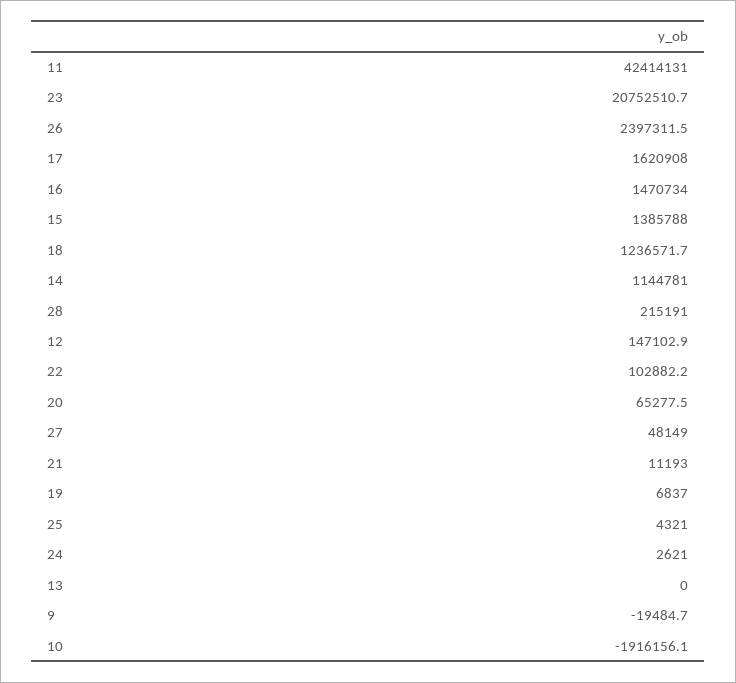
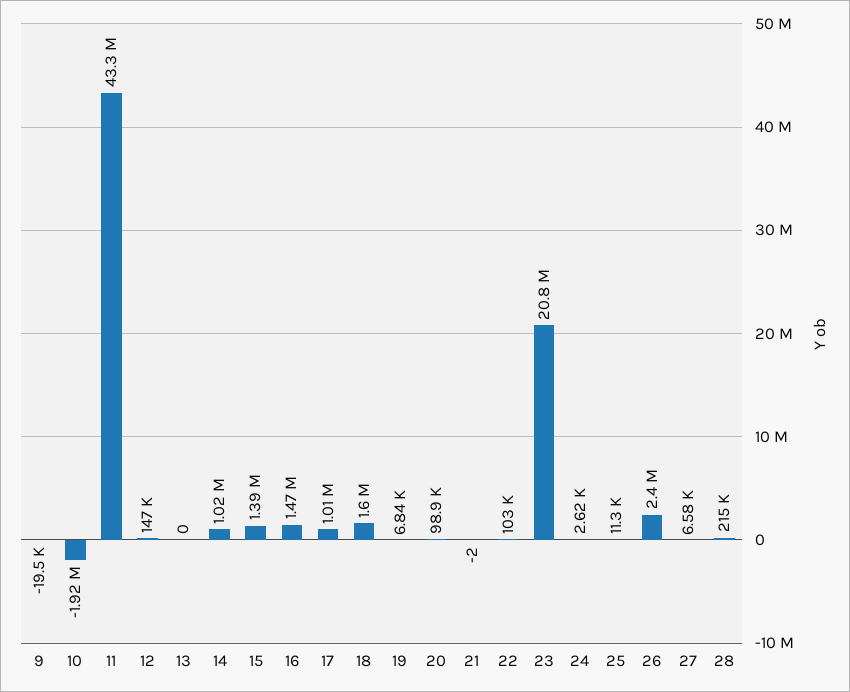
  {
-   "11": 42414131,
+   "11": 43300000,
    "23": 20752510.7,
    "26": 2397311.5,
-   "17": 1620908,
+   "17": 1010000,
    "16": 1470734,
    "15": 1385788,
-   "18": 1236571.7,
+   "18": 1600000,
-   "14": 1144781,
+   "14": 1020000,
    "28": 215191,
    "12": 147102.9,
    "22": 102882.2,
-   "20": 65277.5,
+   "20": 98900,
-   "27": 48149,
+   "27": 6580,
-   "21": 11193,
+   "21": -2,
    "19": 6837,
-   "25": 4321,
+   "25": 11300,
    "24": 2621,
    "13": 0,
    "9": -19484.7,
    "10": -1916156.1
  }

